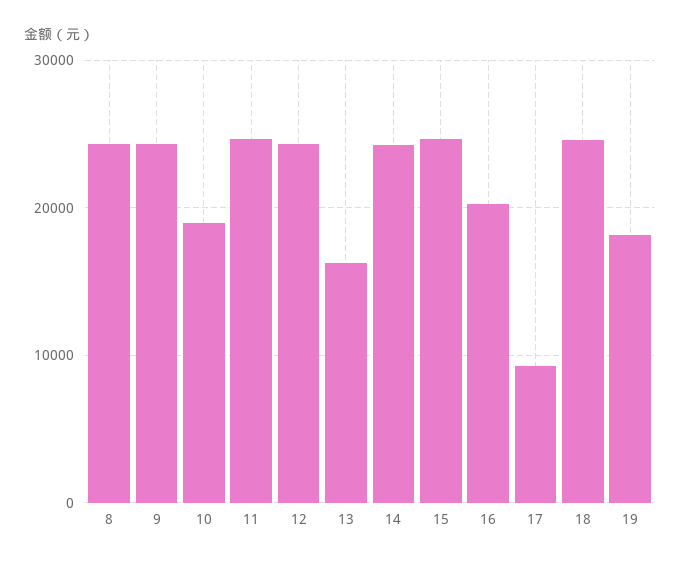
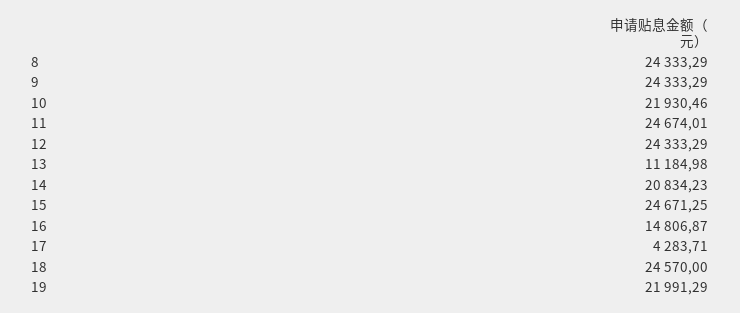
  {
    "8": 24333.29,
    "9": 24333.29,
-   "10": 19000,
+   "10": 21930.46,
    "11": 24674.01,
    "12": 24333.29,
-   "13": 16000,
+   "13": 11184.98,
-   "14": 24000,
+   "14": 20834.23,
    "15": 24671.25,
-   "16": 20000,
+   "16": 14806.87,
-   "17": 9000,
+   "17": 4283.71,
    "18": 24570,
-   "19": 18000
+   "19": 21991.29
  }

